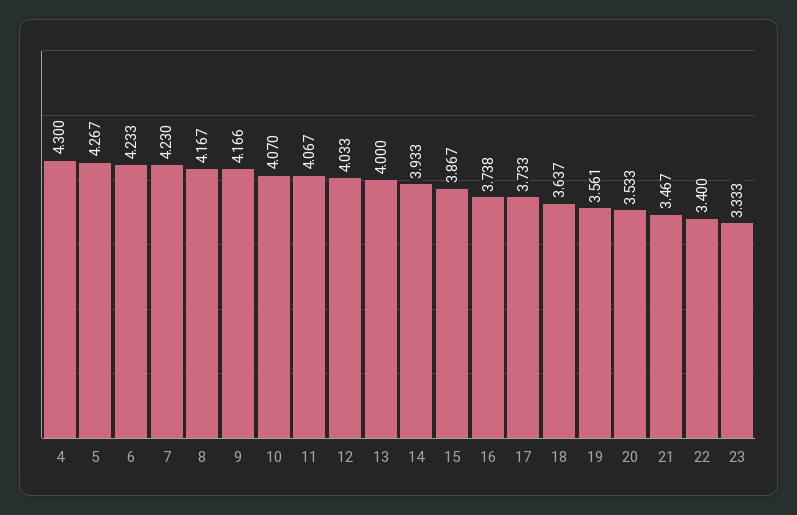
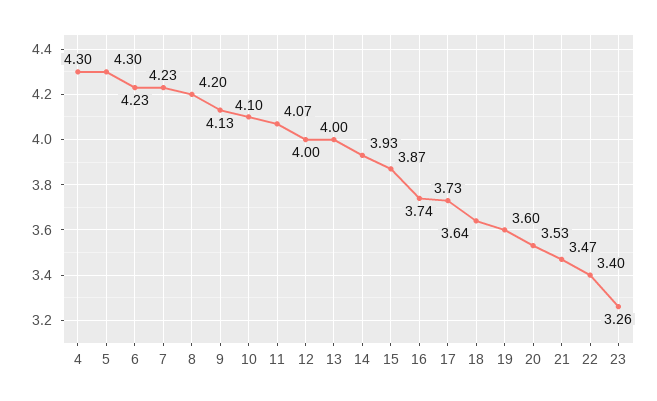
  {
    "4": 4.3,
-   "5": 4.267,
+   "5": 4.3,
    "6": 4.233,
    "7": 4.23,
-   "8": 4.167,
+   "8": 4.2,
-   "9": 4.166,
+   "9": 4.13,
-   "10": 4.07,
+   "10": 4.1,
    "11": 4.067,
-   "12": 4.033,
+   "12": 4,
    "13": 4,
    "14": 3.933,
    "15": 3.867,
    "16": 3.738,
    "17": 3.733,
    "18": 3.637,
-   "19": 3.561,
+   "19": 3.6,
    "20": 3.533,
    "21": 3.467,
    "22": 3.4,
-   "23": 3.333
+   "23": 3.26
  }

